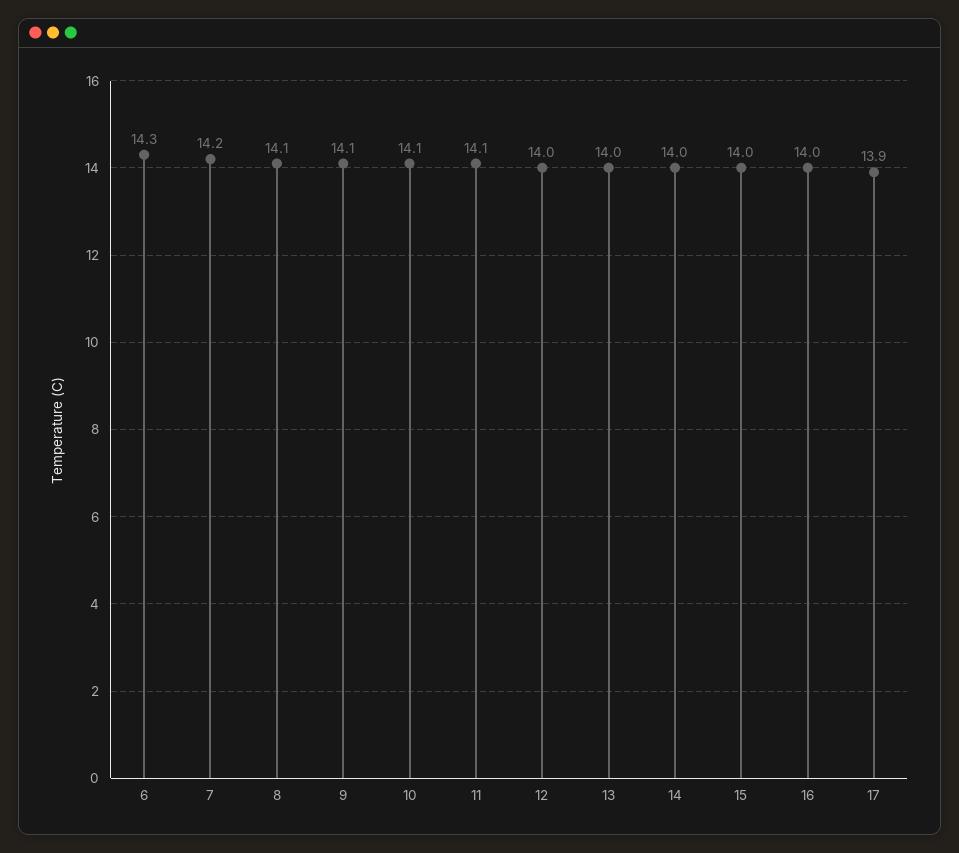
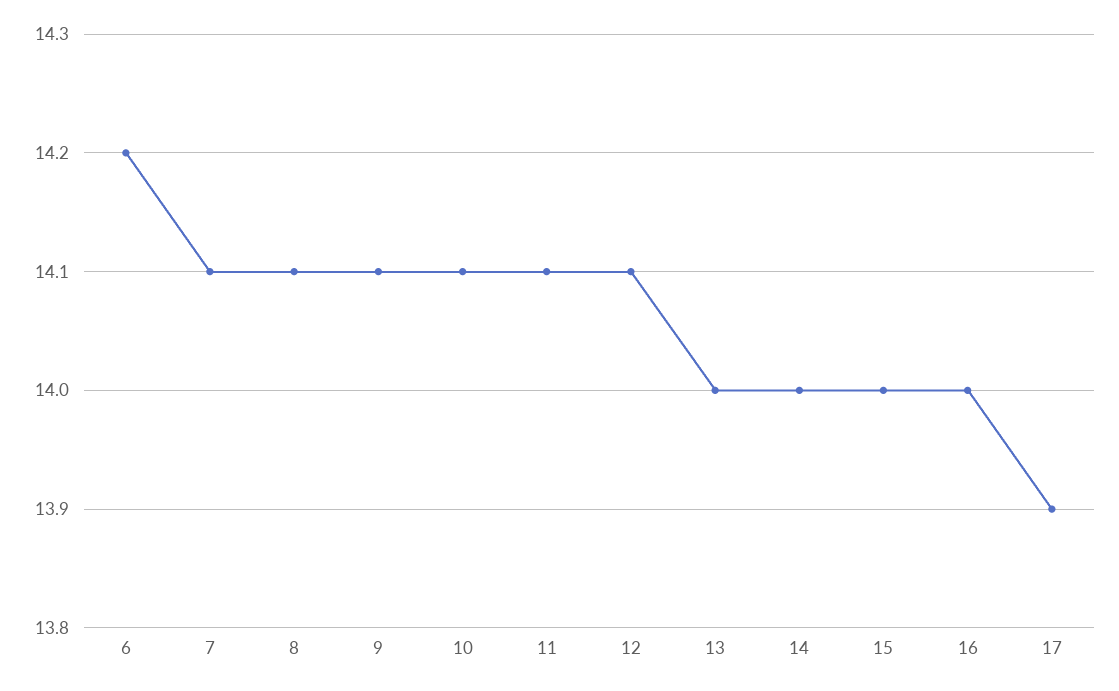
  {
-   "6": 14.3,
+   "6": 14.2,
-   "7": 14.2,
+   "7": 14.1,
    "8": 14.1,
    "9": 14.1,
    "10": 14.1,
    "11": 14.1,
-   "12": 14,
+   "12": 14.1,
    "13": 14,
    "14": 14,
    "15": 14,
    "16": 14,
    "17": 13.9
  }

